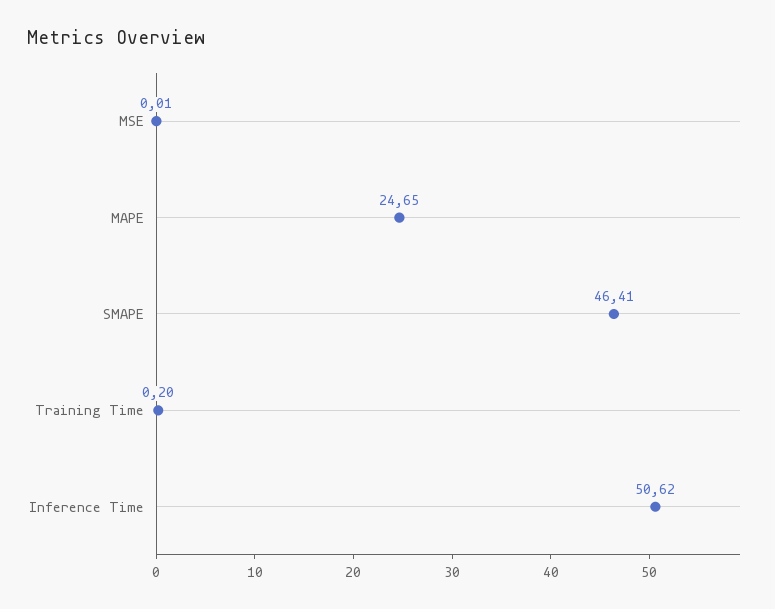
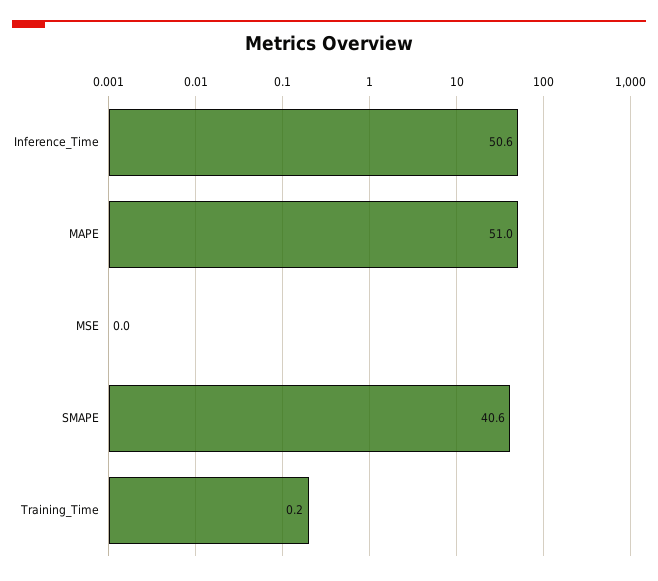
  {
    "MSE": 0.01,
-   "MAPE": 24.65,
+   "MAPE": 51,
-   "SMAPE": 46.41,
+   "SMAPE": 40.6,
    "Training Time": 0.2,
    "Inference Time": 50.62
  }

